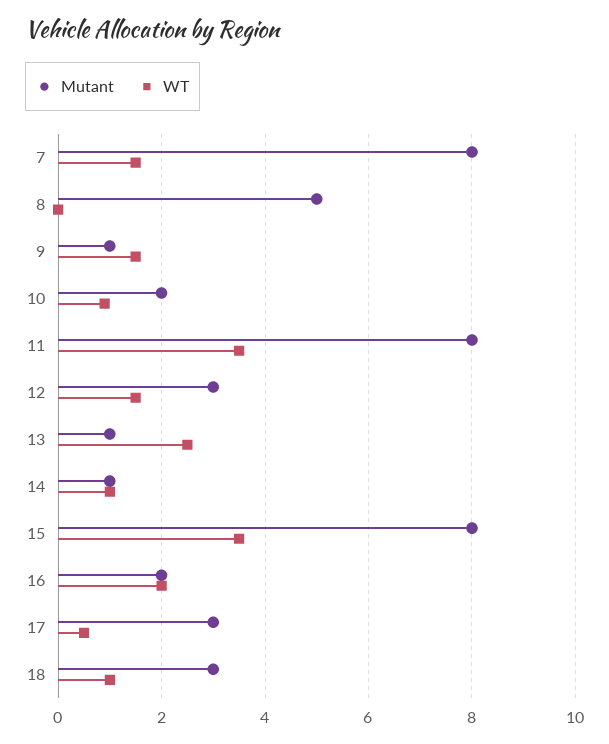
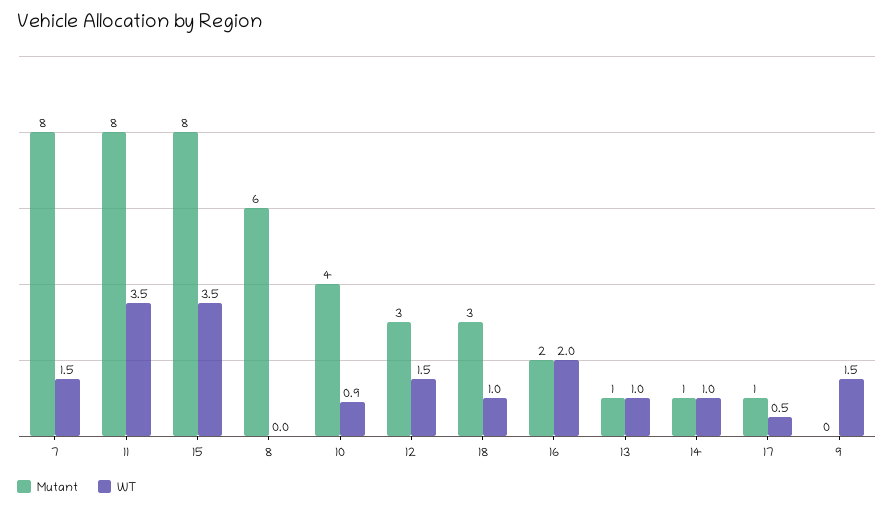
  {
    "Mutant": {
      "7": 8,
-     "8": 5,
+     "8": 6,
-     "9": 1,
+     "9": 0,
-     "10": 2,
+     "10": 4,
      "11": 8,
      "12": 3,
      "13": 1,
      "14": 1,
      "15": 8,
      "16": 2,
-     "17": 3,
+     "17": 1,
      "18": 3
    },
    "WT": {
      "7": 1.5,
      "8": 0,
      "9": 1.5,
      "10": 0.9,
      "11": 3.5,
      "12": 1.5,
-     "13": 2.5,
+     "13": 1,
      "14": 1,
      "15": 3.5,
      "16": 2,
      "17": 0.5,
      "18": 1
    }
  }

